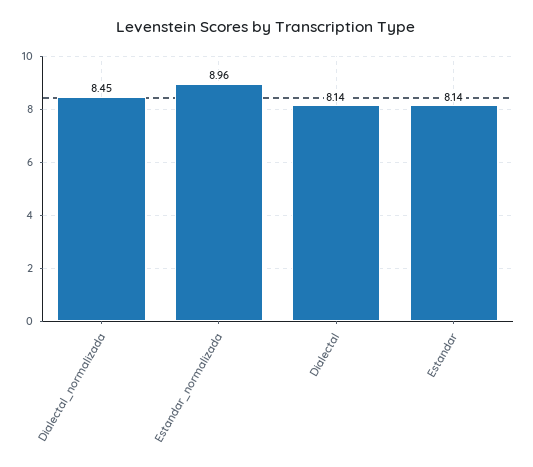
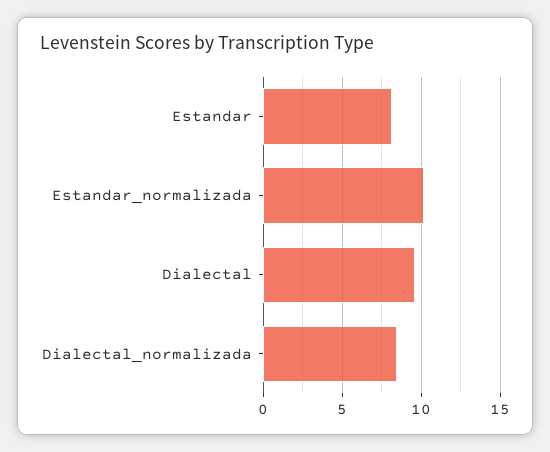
  {
    "Dialectal_normalizada": 8.45,
-   "Estandar_normalizada": 8.96,
+   "Estandar_normalizada": 10,
-   "Dialectal": 8.14,
+   "Dialectal": 9.5,
    "Estandar": 8.14
  }

